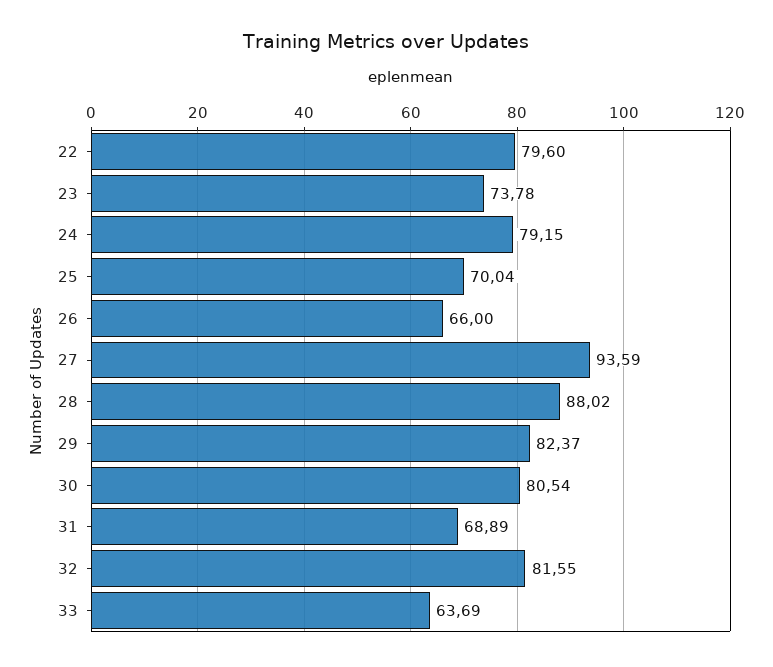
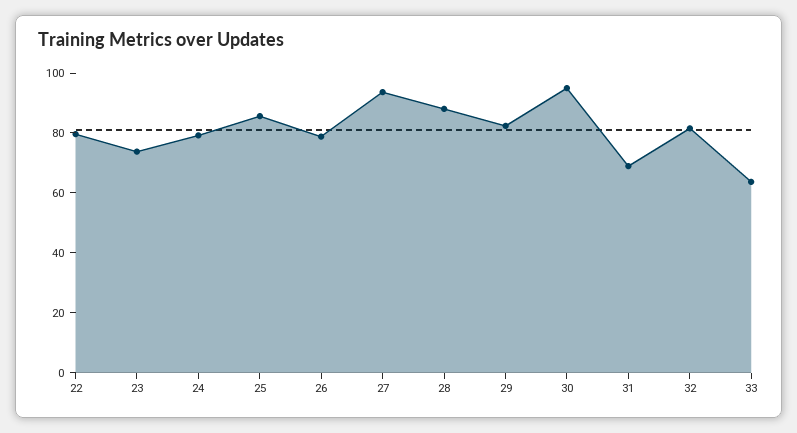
  {
    "22": 79.6,
    "23": 73.78,
    "24": 79.15,
-   "25": 70.04,
+   "25": 85,
-   "26": 66,
+   "26": 80,
    "27": 93.59,
    "28": 88.02,
    "29": 82.37,
-   "30": 80.54,
+   "30": 95,
    "31": 68.89,
    "32": 81.55,
    "33": 63.69
  }

